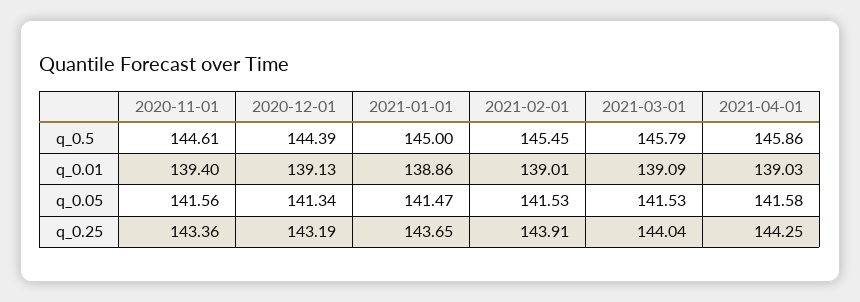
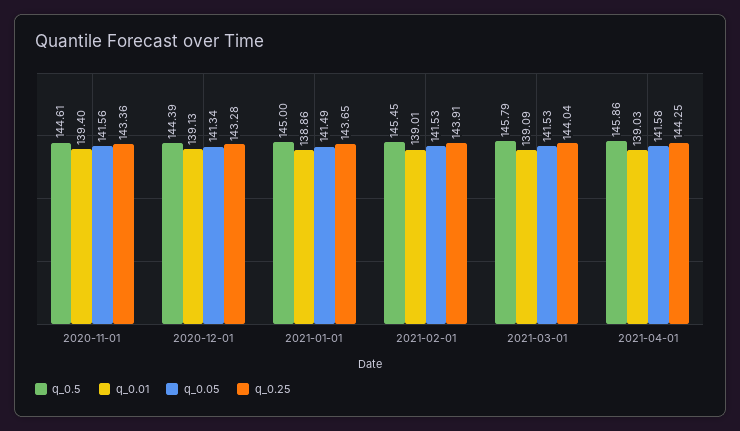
  {
    "q_0.5": {
      "2020-11-01": 144.61,
      "2020-12-01": 144.39,
      "2021-01-01": 145,
      "2021-02-01": 145.45,
      "2021-03-01": 145.79,
      "2021-04-01": 145.86
    },
    "q_0.01": {
      "2020-11-01": 139.4,
      "2020-12-01": 139.13,
      "2021-01-01": 138.86,
      "2021-02-01": 139.01,
      "2021-03-01": 139.09,
      "2021-04-01": 139.03
    },
    "q_0.05": {
      "2020-11-01": 141.56,
      "2020-12-01": 141.34,
-     "2021-01-01": 141.47,
+     "2021-01-01": 141.49,
      "2021-02-01": 141.53,
      "2021-03-01": 141.53,
      "2021-04-01": 141.58
    },
    "q_0.25": {
      "2020-11-01": 143.36,
-     "2020-12-01": 143.19,
+     "2020-12-01": 143.28,
      "2021-01-01": 143.65,
      "2021-02-01": 143.91,
      "2021-03-01": 144.04,
      "2021-04-01": 144.25
    }
  }

